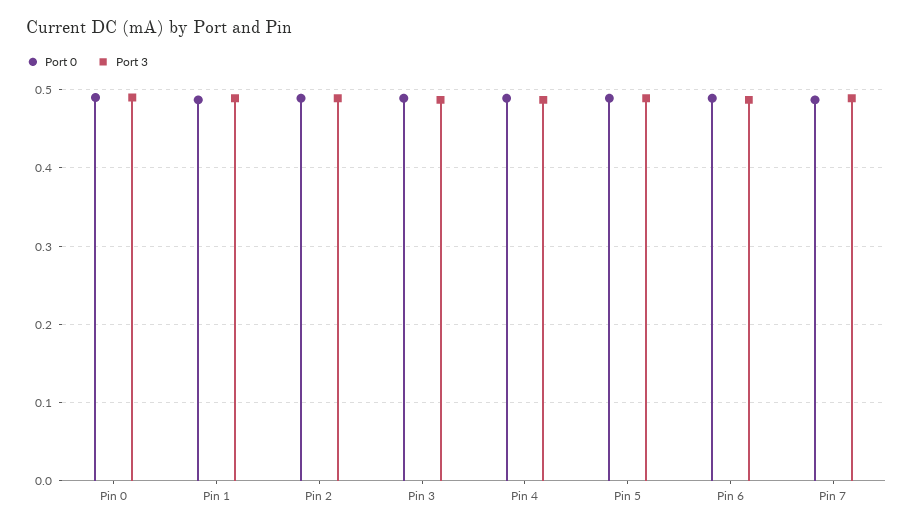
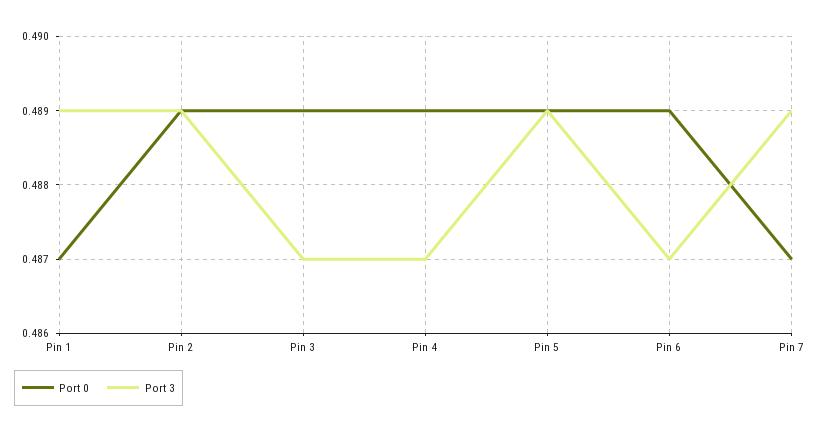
  {
    "Port 0": {
-     "Pin 0": 0.49,
      "Pin 1": 0.487,
      "Pin 2": 0.489,
      "Pin 3": 0.489,
      "Pin 4": 0.489,
      "Pin 5": 0.489,
      "Pin 6": 0.489,
      "Pin 7": 0.487
    },
    "Port 3": {
-     "Pin 0": 0.49,
      "Pin 1": 0.489,
      "Pin 2": 0.489,
      "Pin 3": 0.487,
      "Pin 4": 0.487,
      "Pin 5": 0.489,
      "Pin 6": 0.487,
      "Pin 7": 0.489
    }
  }

